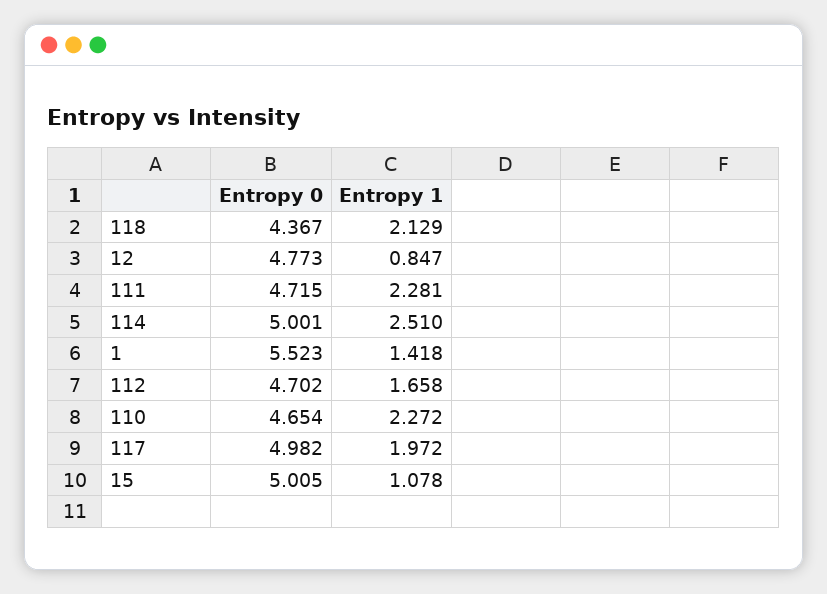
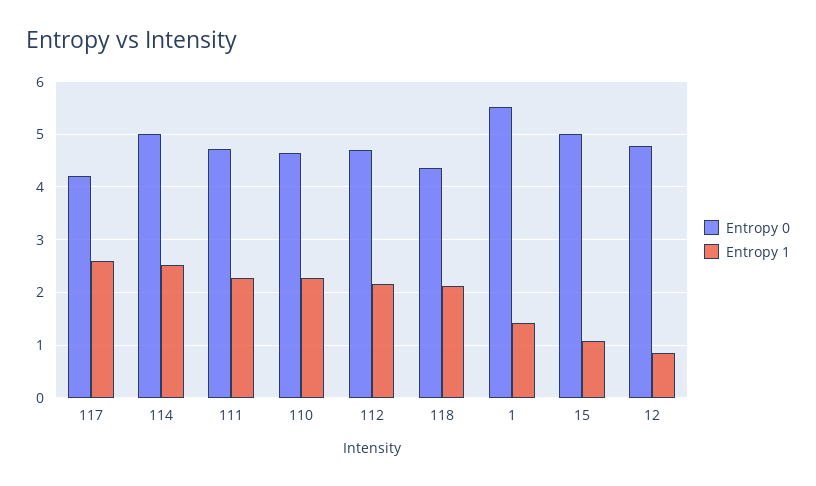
  {
    "Entropy 0": {
      "118": 4.367,
      "12": 4.773,
      "111": 4.715,
      "114": 5.001,
      "1": 5.523,
      "112": 4.702,
      "110": 4.654,
-     "117": 4.982,
+     "117": 4.2,
      "15": 5.005
    },
    "Entropy 1": {
      "118": 2.129,
      "12": 0.847,
      "111": 2.281,
      "114": 2.51,
      "1": 1.418,
-     "112": 1.658,
+     "112": 2.2,
      "110": 2.272,
-     "117": 1.972,
+     "117": 2.6,
      "15": 1.078
    }
  }

